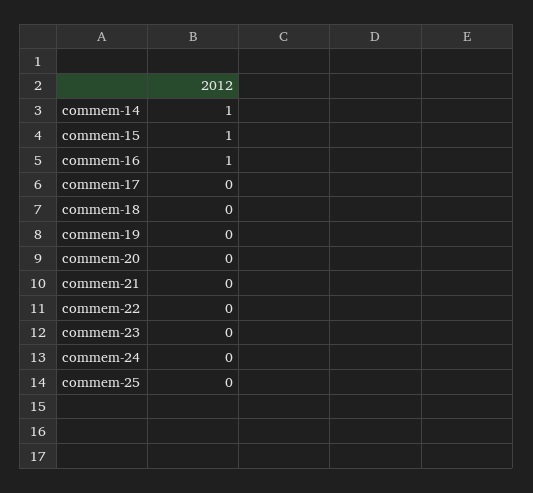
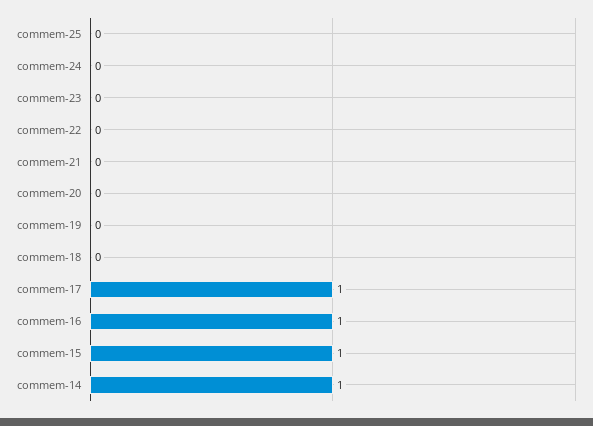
  {
    "commem-14": 1,
    "commem-15": 1,
    "commem-16": 1,
-   "commem-17": 0,
+   "commem-17": 1,
    "commem-18": 0,
    "commem-19": 0,
    "commem-20": 0,
    "commem-21": 0,
    "commem-22": 0,
    "commem-23": 0,
    "commem-24": 0,
    "commem-25": 0
  }

